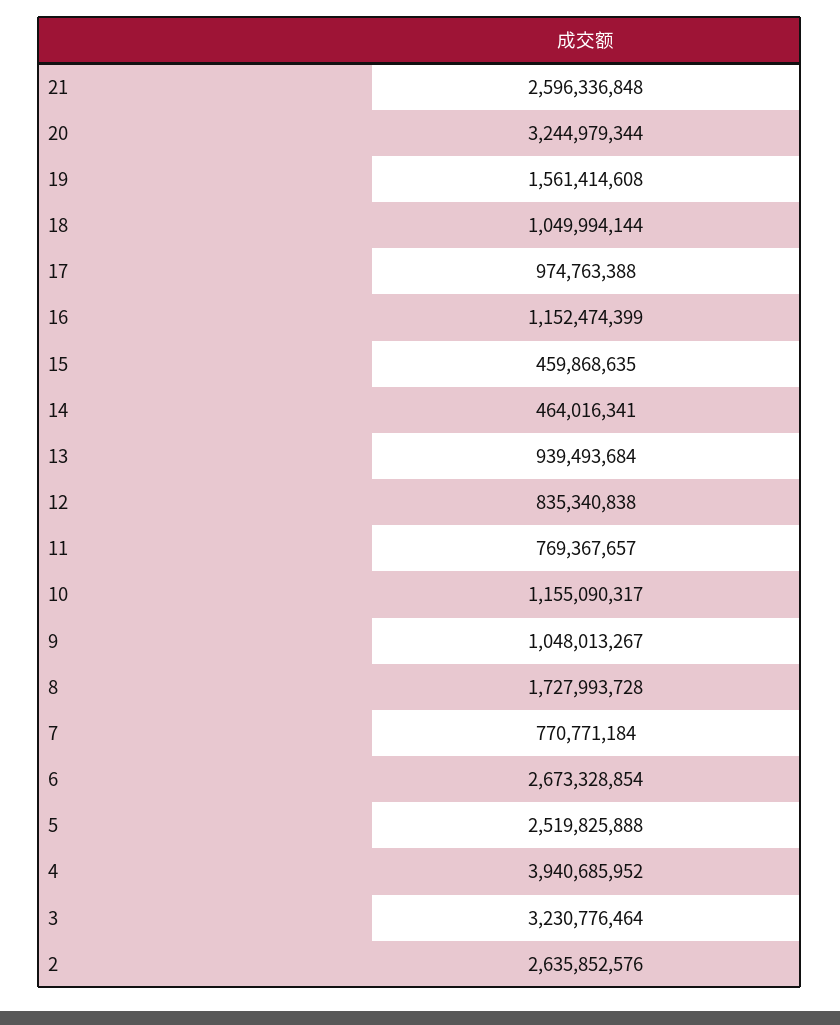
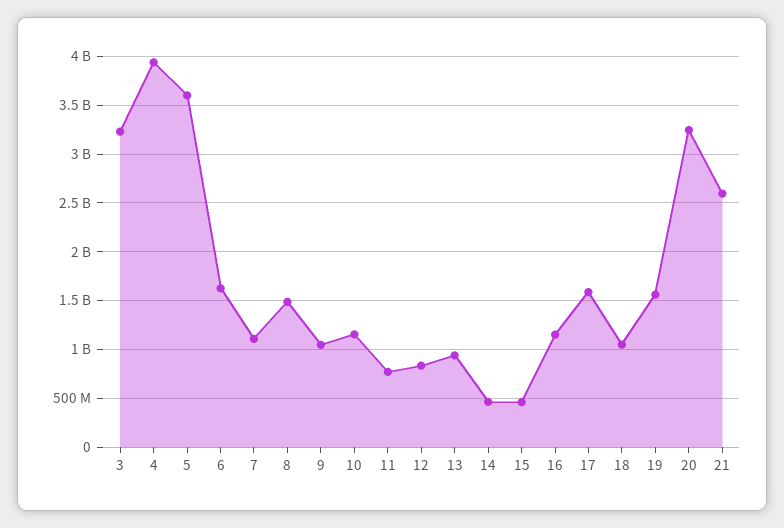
  {
    "21": 2596336848,
    "20": 3244979344,
    "19": 1561414608,
    "18": 1049994144,
-   "17": 974763388,
+   "17": 1600000000,
    "16": 1152474399,
    "15": 459868635,
    "14": 464016341,
    "13": 939493684,
    "12": 835340838,
    "11": 769367657,
    "10": 1155090317,
    "9": 1048013267,
-   "8": 1727993728,
+   "8": 1500000000,
-   "7": 770771184,
+   "7": 1100000000,
-   "6": 2673328854,
+   "6": 1600000000,
-   "5": 2519825888,
+   "5": 3600000000,
    "4": 3940685952,
-   "3": 3230776464,
+   "3": 3230776464
-   "2": 2635852576
  }

